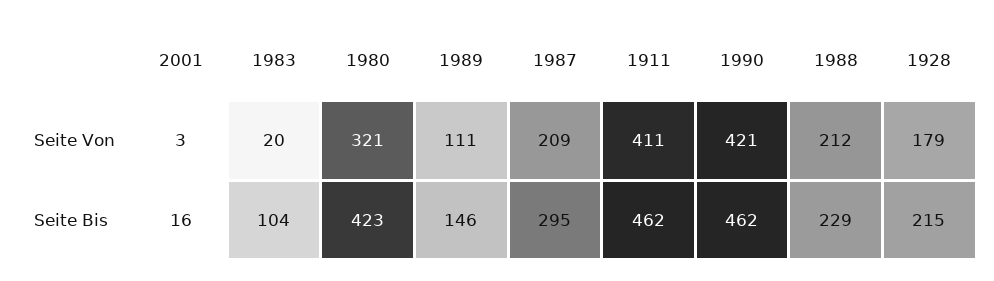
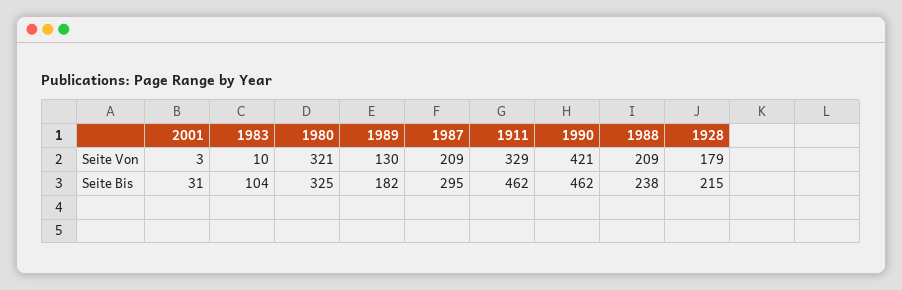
  {
    "2001": {
      "Seite Von": 3,
-     "Seite Bis": 16
+     "Seite Bis": 31
    },
    "1983": {
-     "Seite Von": 20,
+     "Seite Von": 10,
      "Seite Bis": 104
    },
    "1980": {
      "Seite Von": 321,
-     "Seite Bis": 423
+     "Seite Bis": 325
    },
    "1989": {
-     "Seite Von": 111,
+     "Seite Von": 130,
-     "Seite Bis": 146
+     "Seite Bis": 182
    },
    "1987": {
      "Seite Von": 209,
      "Seite Bis": 295
    },
    "1911": {
-     "Seite Von": 411,
+     "Seite Von": 329,
      "Seite Bis": 462
    },
    "1990": {
      "Seite Von": 421,
      "Seite Bis": 462
    },
    "1988": {
-     "Seite Von": 212,
+     "Seite Von": 209,
-     "Seite Bis": 229
+     "Seite Bis": 238
    },
    "1928": {
      "Seite Von": 179,
      "Seite Bis": 215
    }
  }

